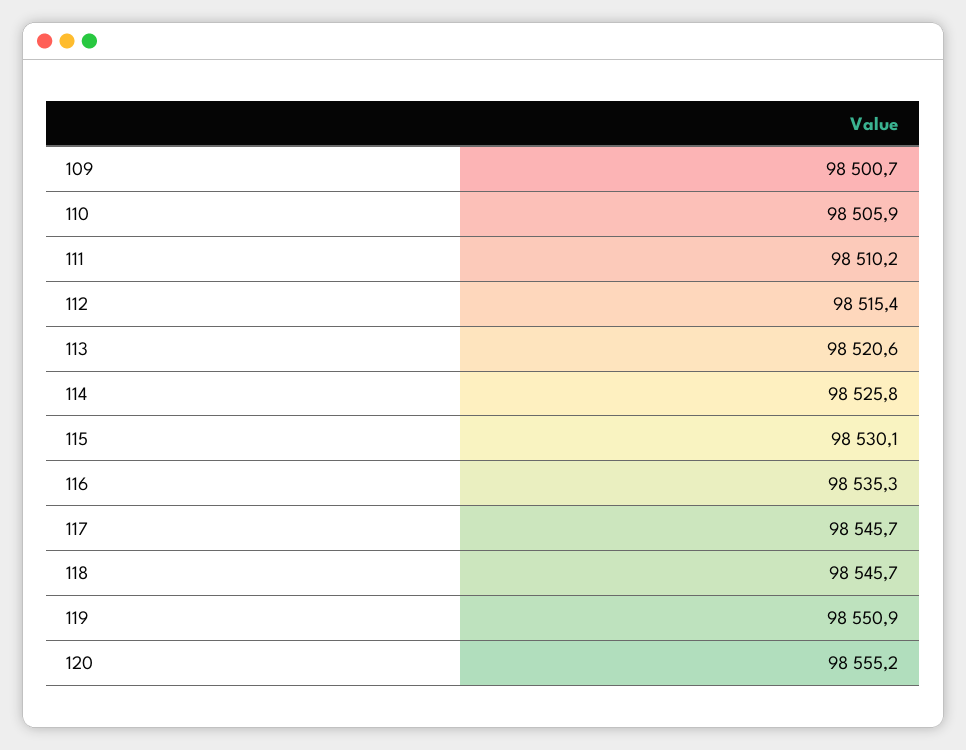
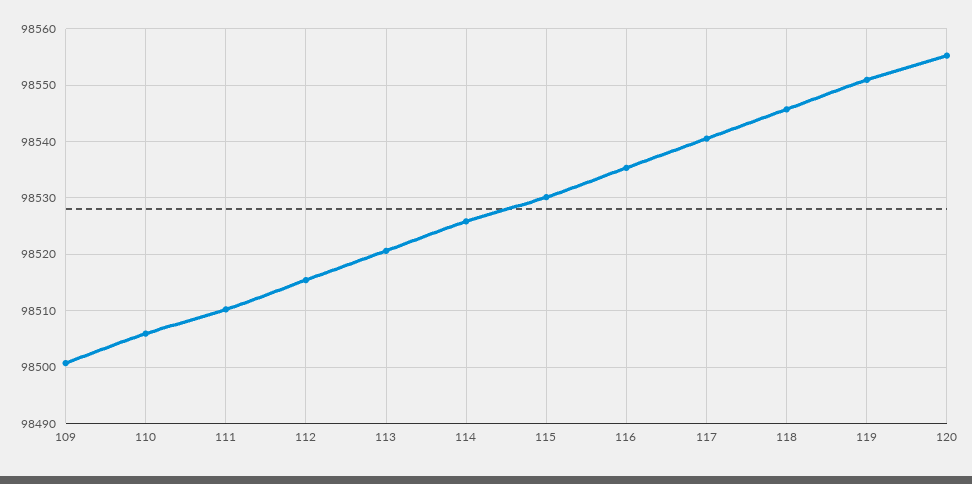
  {
    "109": 98500.7,
    "110": 98505.9,
    "111": 98510.2,
    "112": 98515.4,
    "113": 98520.6,
    "114": 98525.8,
    "115": 98530.1,
    "116": 98535.3,
-   "117": 98545.7,
+   "117": 98540,
    "118": 98545.7,
    "119": 98550.9,
    "120": 98555.2
  }

